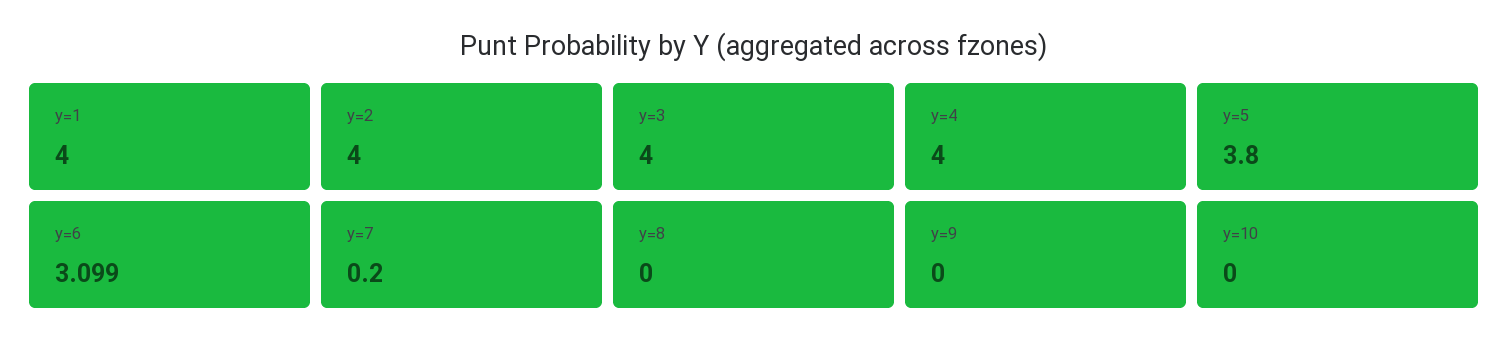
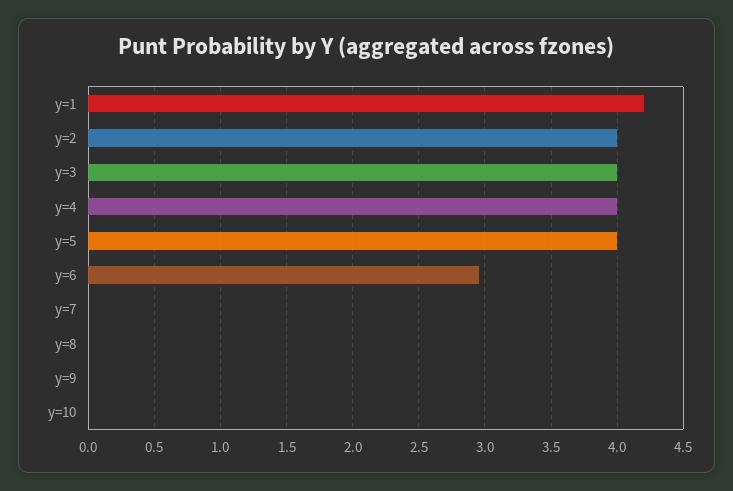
  {
-   "y=1": 4,
+   "y=1": 4.2,
    "y=2": 4,
    "y=3": 4,
    "y=4": 4,
-   "y=5": 3.8,
+   "y=5": 4,
-   "y=6": 3.099,
+   "y=6": 2.95,
-   "y=7": 0.2,
+   "y=7": 0,
    "y=8": 0,
    "y=9": 0,
    "y=10": 0
  }

